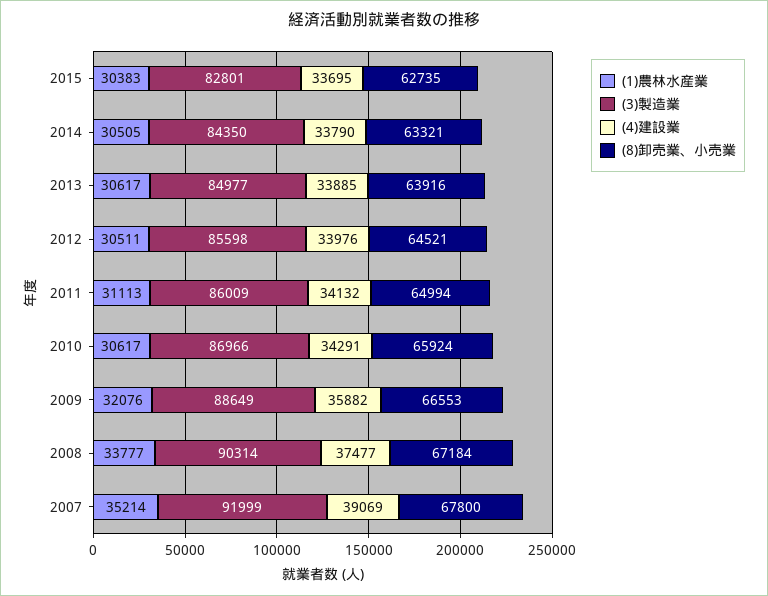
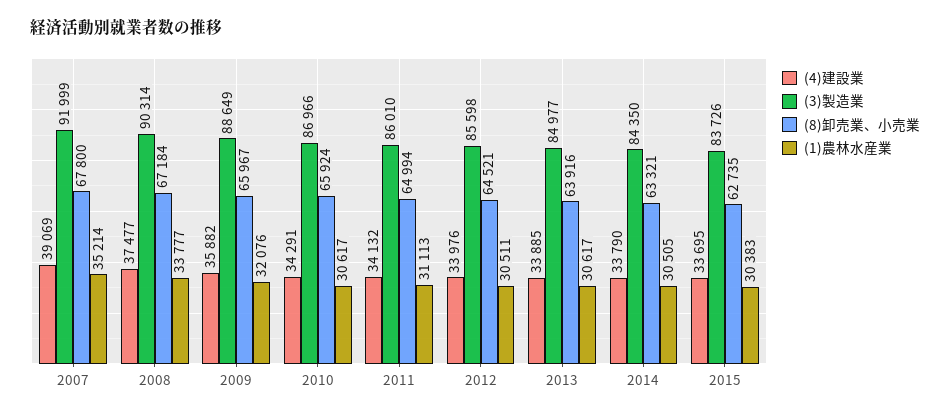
  {
    "(1)農林水産業": {
      "2015": 30383,
      "2014": 30505,
      "2013": 30617,
      "2012": 30511,
      "2011": 31113,
      "2010": 30617,
      "2009": 32076,
      "2008": 33777,
      "2007": 35214
    },
    "(3)製造業": {
-     "2015": 82801,
+     "2015": 83726,
      "2014": 84350,
      "2013": 84977,
      "2012": 85598,
-     "2011": 86009,
+     "2011": 86010,
      "2010": 86966,
      "2009": 88649,
      "2008": 90314,
      "2007": 91999
    },
    "(4)建設業": {
      "2015": 33695,
      "2014": 33790,
      "2013": 33885,
      "2012": 33976,
      "2011": 34132,
      "2010": 34291,
      "2009": 35882,
      "2008": 37477,
      "2007": 39069
    },
    "(8)卸売業、小売業": {
      "2015": 62735,
      "2014": 63321,
      "2013": 63916,
      "2012": 64521,
      "2011": 64994,
      "2010": 65924,
-     "2009": 66553,
+     "2009": 65967,
      "2008": 67184,
      "2007": 67800
    }
  }

